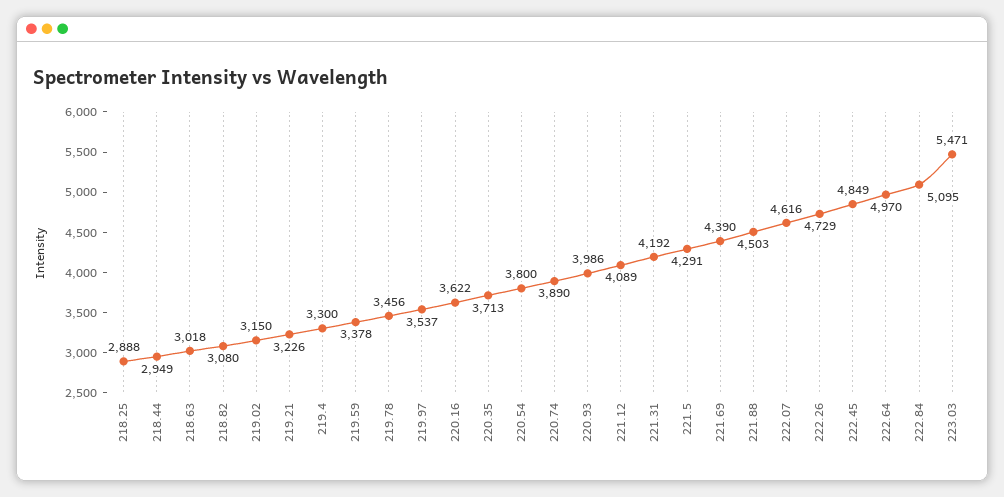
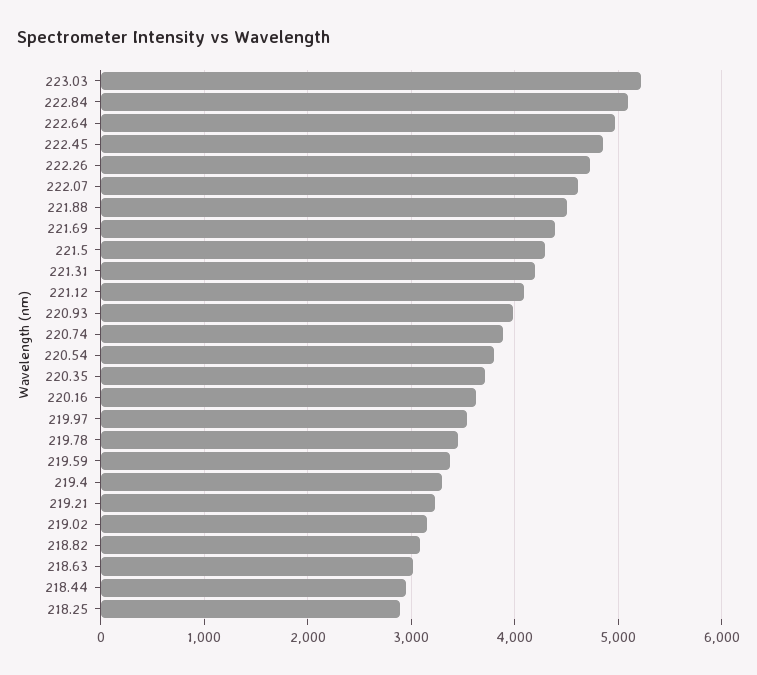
  {
    "218.25": 2888,
    "218.44": 2949,
    "218.63": 3018,
    "218.82": 3080,
    "219.02": 3150,
    "219.21": 3226,
    "219.4": 3300,
    "219.59": 3378,
    "219.78": 3456,
    "219.97": 3537,
    "220.16": 3622,
    "220.35": 3713,
    "220.54": 3800,
    "220.74": 3890,
    "220.93": 3986,
    "221.12": 4089,
    "221.31": 4192,
    "221.5": 4291,
    "221.69": 4390,
    "221.88": 4503,
    "222.07": 4616,
    "222.26": 4729,
    "222.45": 4849,
    "222.64": 4970,
    "222.84": 5095,
-   "223.03": 5471
+   "223.03": 5200
  }

